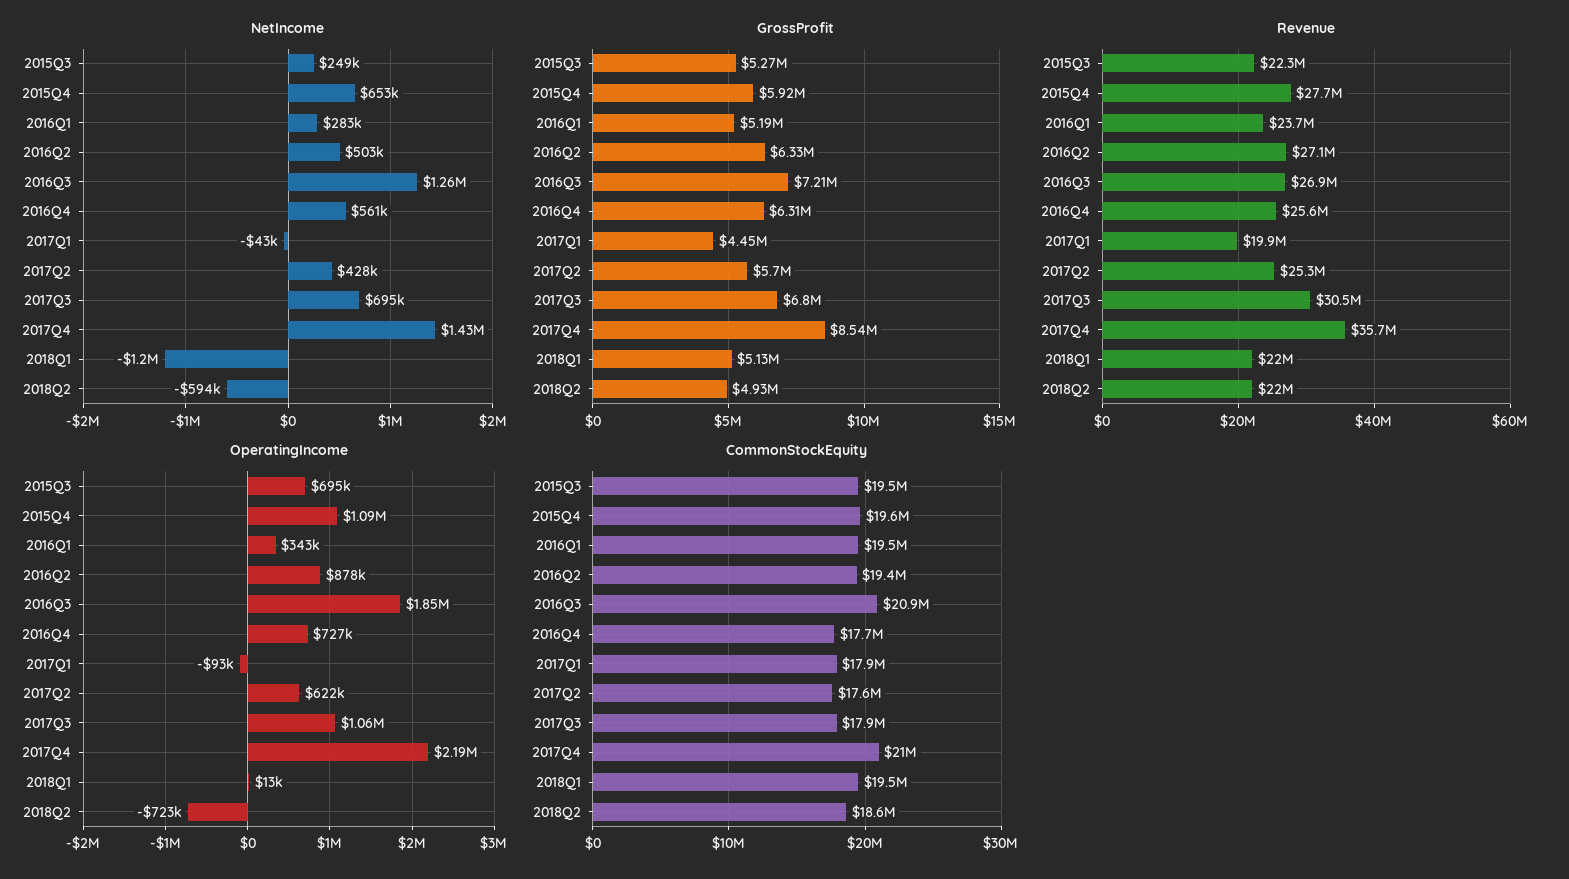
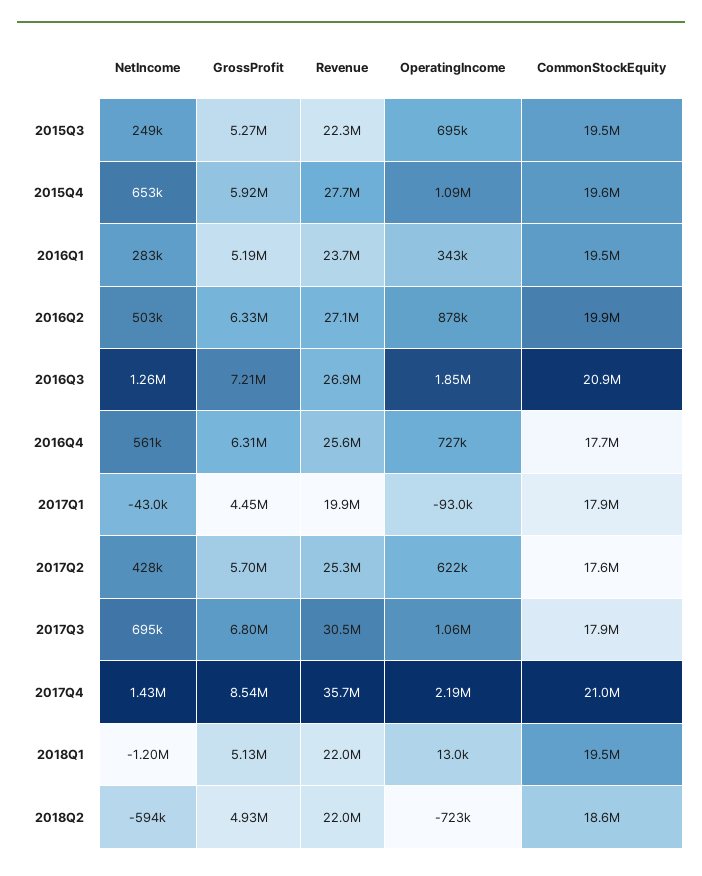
  {
    "NetIncome": {
      "2015Q3": 249000,
      "2015Q4": 653000,
      "2016Q1": 283000,
      "2016Q2": 503000,
      "2016Q3": 1260000,
      "2016Q4": 561000,
      "2017Q1": -43000,
      "2017Q2": 428000,
      "2017Q3": 695000,
      "2017Q4": 1430000,
      "2018Q1": -1200000,
      "2018Q2": -594000
    },
    "GrossProfit": {
      "2015Q3": 5270000,
      "2015Q4": 5920000,
      "2016Q1": 5190000,
      "2016Q2": 6330000,
      "2016Q3": 7210000,
      "2016Q4": 6310000,
      "2017Q1": 4450000,
      "2017Q2": 5700000,
      "2017Q3": 6800000,
      "2017Q4": 8540000,
      "2018Q1": 5130000,
      "2018Q2": 4930000
    },
    "Revenue": {
      "2015Q3": 22300000,
      "2015Q4": 27700000,
      "2016Q1": 23700000,
      "2016Q2": 27100000,
      "2016Q3": 26900000,
      "2016Q4": 25600000,
      "2017Q1": 19900000,
      "2017Q2": 25300000,
      "2017Q3": 30500000,
      "2017Q4": 35700000,
      "2018Q1": 22000000,
      "2018Q2": 22000000
    },
    "OperatingIncome": {
      "2015Q3": 695000,
      "2015Q4": 1090000,
      "2016Q1": 343000,
      "2016Q2": 878000,
      "2016Q3": 1850000,
      "2016Q4": 727000,
      "2017Q1": -93000,
      "2017Q2": 622000,
      "2017Q3": 1060000,
      "2017Q4": 2190000,
      "2018Q1": 13000,
      "2018Q2": -723000
    },
    "CommonStockEquity": {
      "2015Q3": 19500000,
      "2015Q4": 19600000,
      "2016Q1": 19500000,
-     "2016Q2": 19400000,
+     "2016Q2": 19900000,
      "2016Q3": 20900000,
      "2016Q4": 17700000,
      "2017Q1": 17900000,
      "2017Q2": 17600000,
      "2017Q3": 17900000,
      "2017Q4": 21000000,
      "2018Q1": 19500000,
      "2018Q2": 18600000
    }
  }

